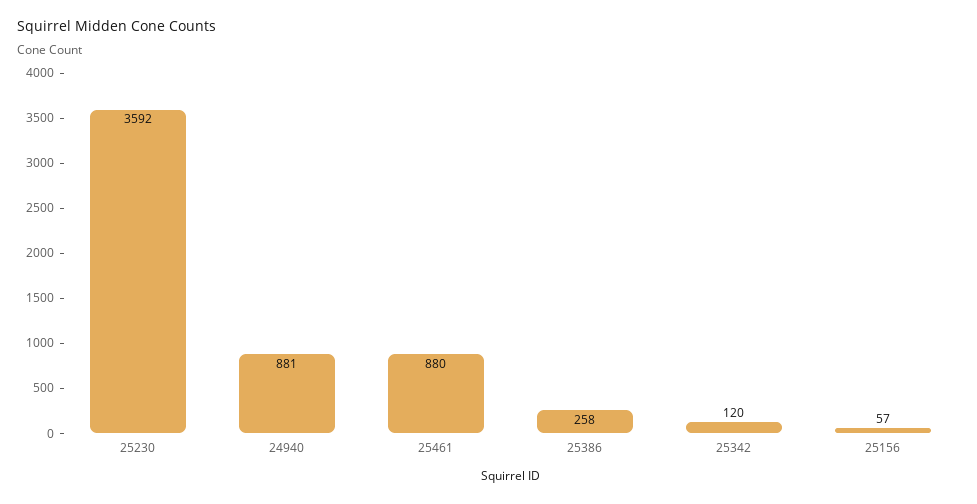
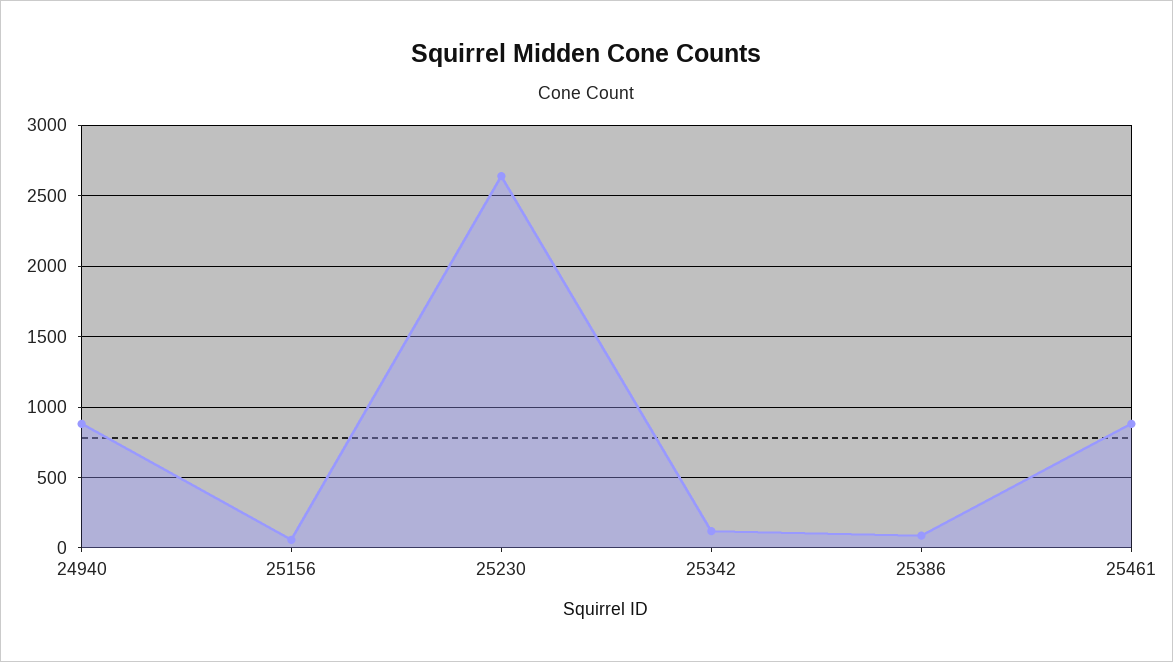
  {
-   "25230": 3592,
+   "25230": 2650,
    "24940": 881,
    "25461": 880,
-   "25386": 258,
+   "25386": 100,
    "25342": 120,
    "25156": 57
  }

